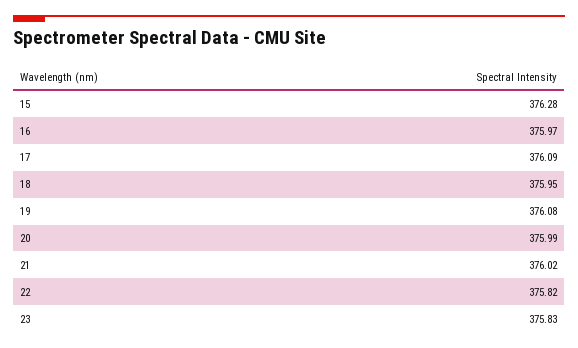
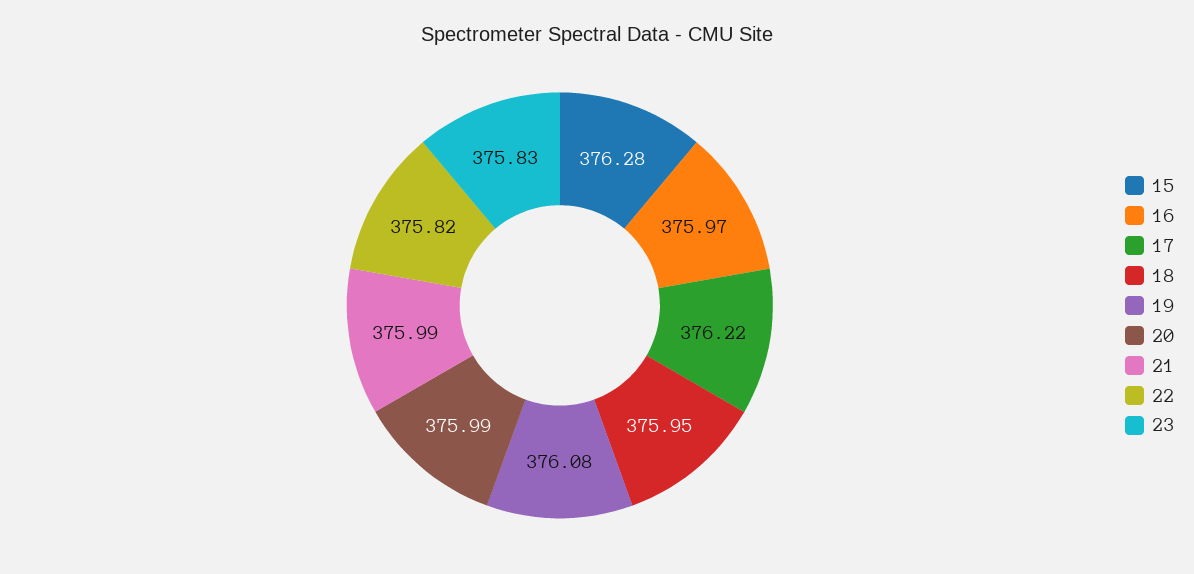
  {
    "15": 376.28,
    "16": 375.97,
-   "17": 376.09,
+   "17": 376.22,
    "18": 375.95,
    "19": 376.08,
    "20": 375.99,
-   "21": 376.02,
+   "21": 375.99,
    "22": 375.82,
    "23": 375.83
  }

